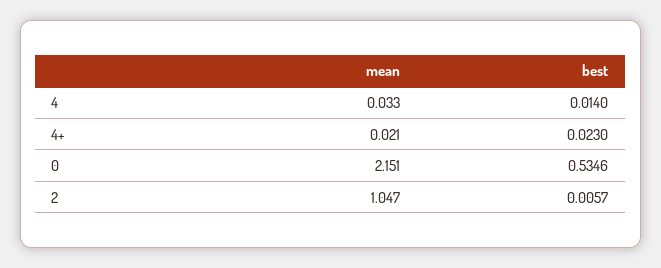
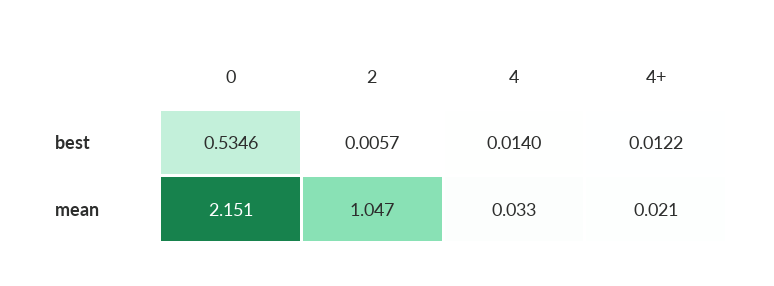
  {
    "mean": {
      "4": 0.033,
      "4+": 0.021,
      "0": 2.151,
      "2": 1.047
    },
    "best": {
      "4": 0.014,
-     "4+": 0.023,
+     "4+": 0.0122,
      "0": 0.5346,
      "2": 0.0057
    }
  }

